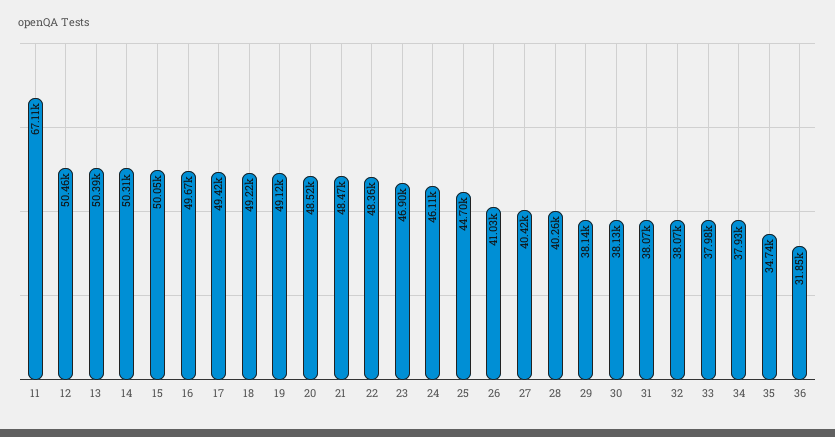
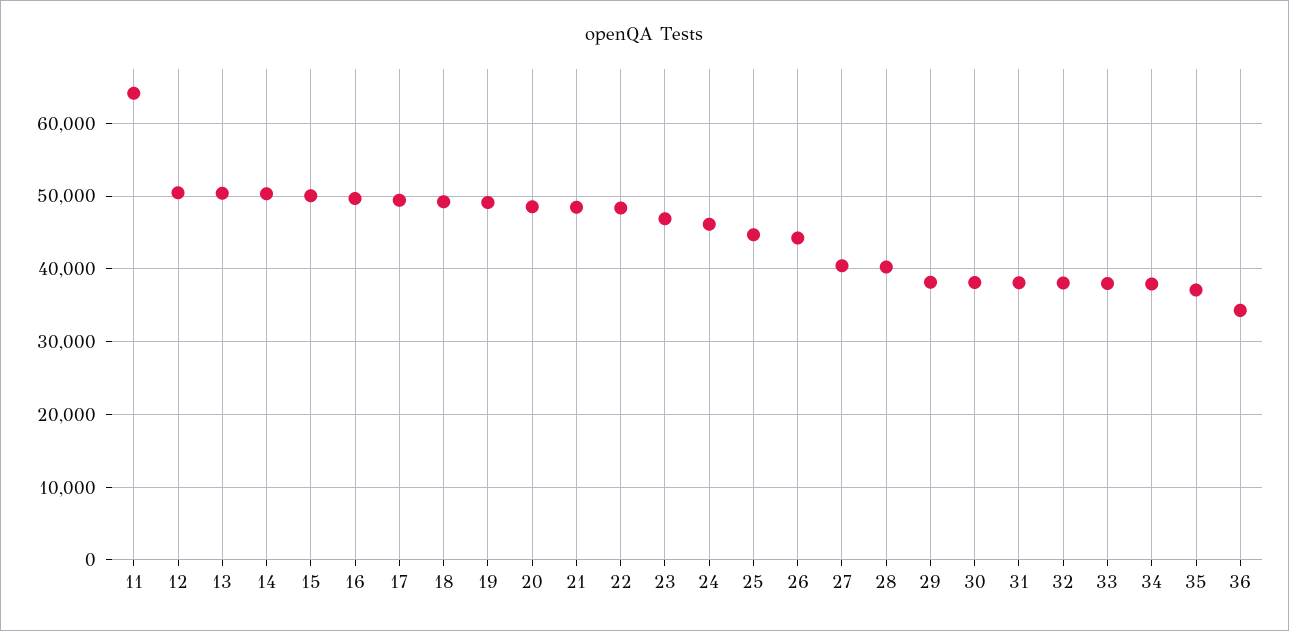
  {
-   "11": 67110,
+   "11": 64000,
    "12": 50460,
    "13": 50390,
    "14": 50310,
    "15": 50050,
    "16": 49670,
    "17": 49420,
    "18": 49220,
    "19": 49120,
    "20": 48520,
    "21": 48470,
    "22": 48360,
    "23": 46900,
    "24": 46110,
    "25": 44700,
-   "26": 41030,
+   "26": 44000,
    "27": 40420,
    "28": 40260,
    "29": 38140,
    "30": 38130,
    "31": 38070,
    "32": 38070,
    "33": 37980,
    "34": 37930,
-   "35": 34740,
+   "35": 37000,
-   "36": 31850
+   "36": 34000
  }

